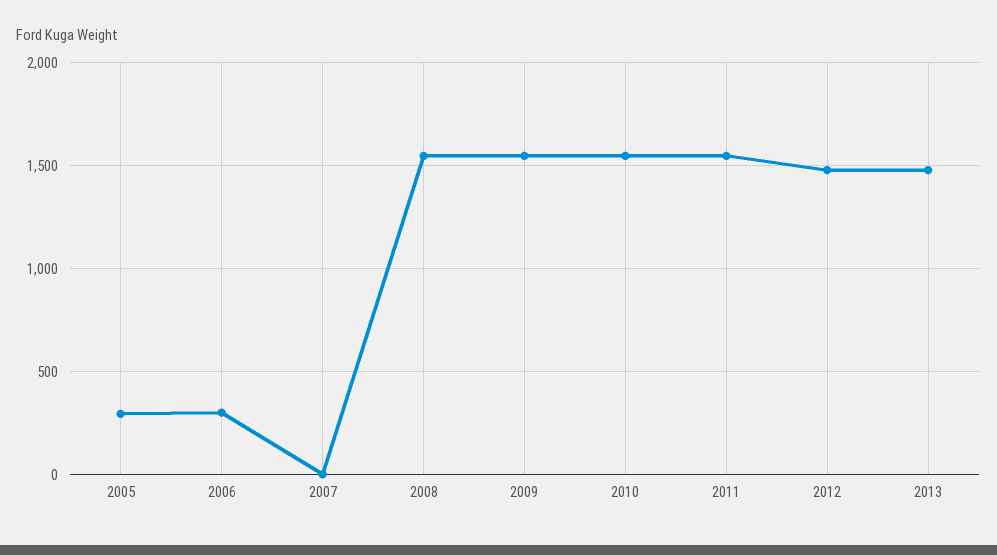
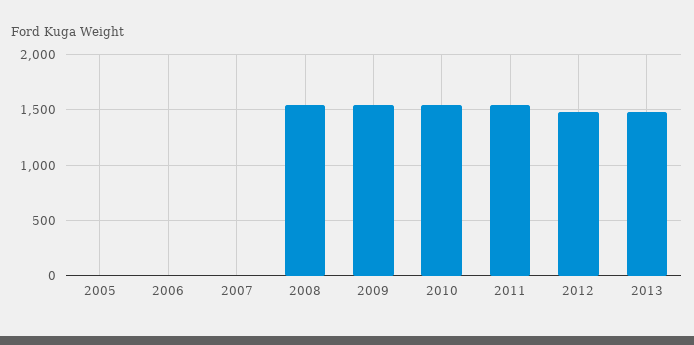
  {
-   "2005": 300,
+   "2005": 0,
-   "2006": 300,
+   "2006": 0,
    "2007": 0,
    "2008": 1550,
    "2009": 1550,
    "2010": 1550,
    "2011": 1550,
    "2012": 1500,
    "2013": 1500
  }

